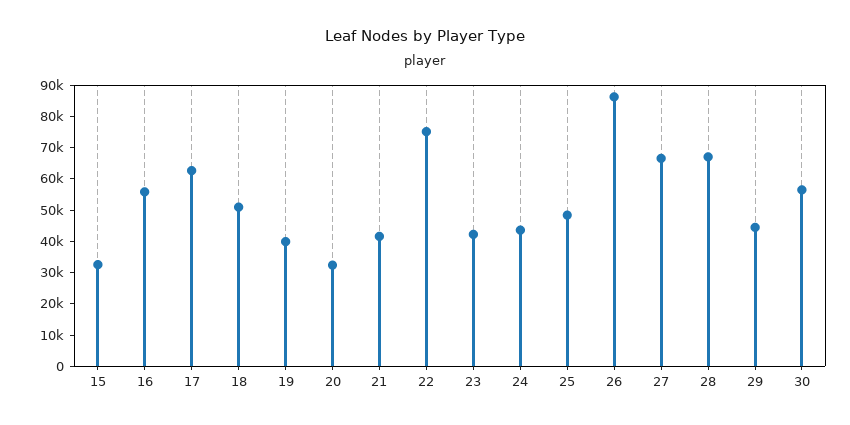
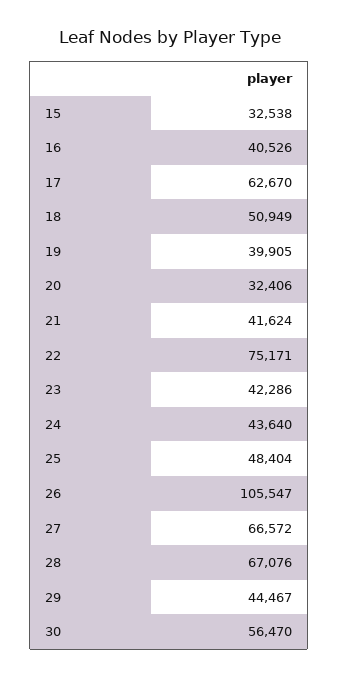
  {
    "15": 32538,
-   "16": 55000,
+   "16": 40526,
    "17": 62670,
    "18": 50949,
    "19": 39905,
    "20": 32406,
    "21": 41624,
    "22": 75171,
    "23": 42286,
    "24": 43640,
    "25": 48404,
-   "26": 85000,
+   "26": 105547,
    "27": 66572,
    "28": 67076,
    "29": 44467,
    "30": 56470
  }

